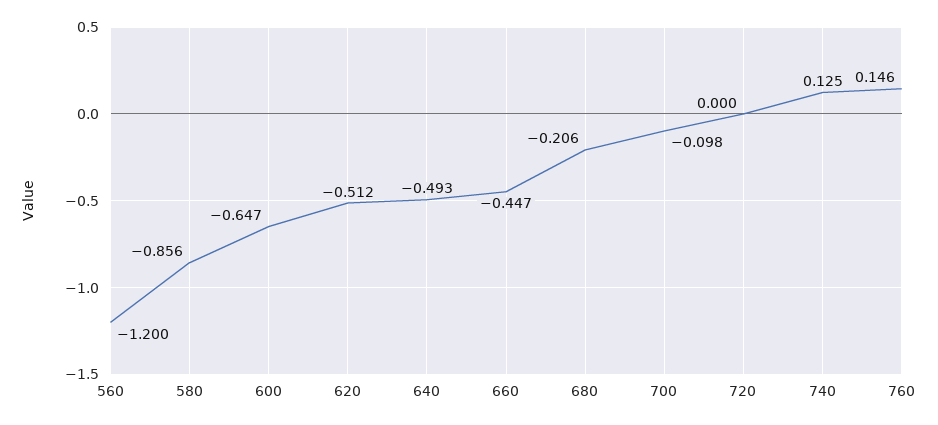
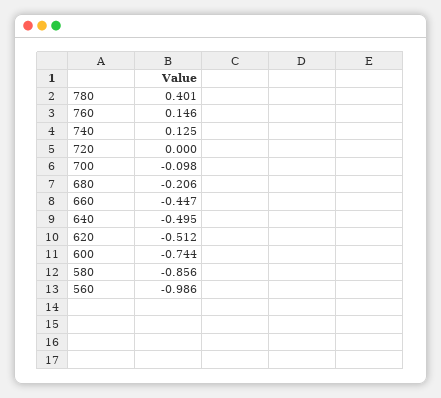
  {
-   "560": -1.2,
+   "560": -0.986,
    "580": -0.856,
-   "600": -0.647,
+   "600": -0.744,
    "620": -0.512,
-   "640": -0.493,
+   "640": -0.495,
    "660": -0.447,
    "680": -0.206,
    "700": -0.098,
    "720": 0,
    "740": 0.125,
-   "760": 0.146
+   "760": 0.146,
+   "780": 0.401
  }

